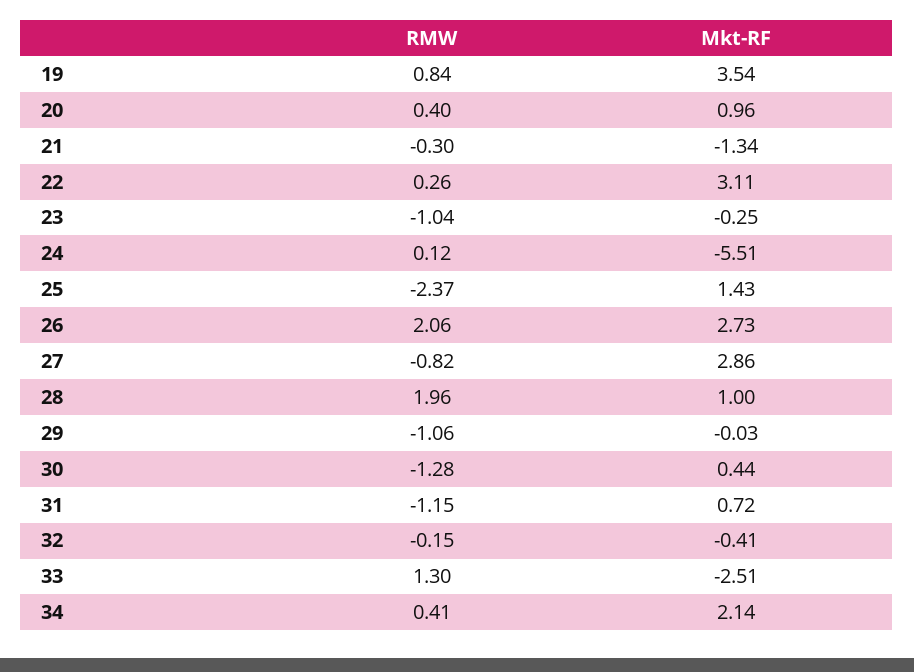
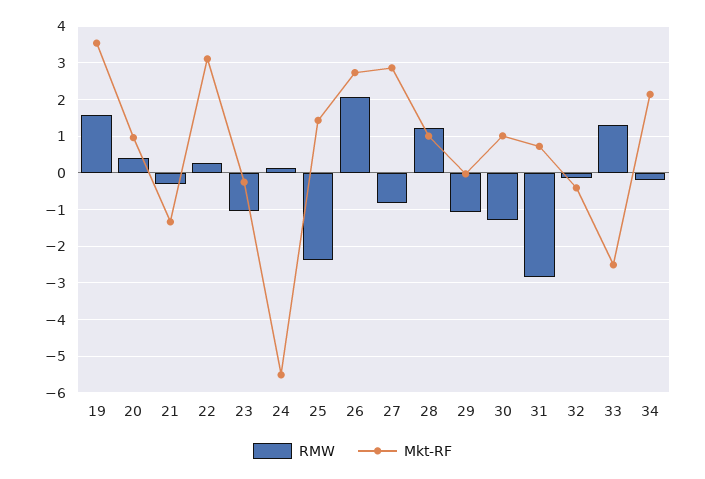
  {
    "RMW": {
-     "19": 0.84,
+     "19": 1.6,
      "20": 0.4,
      "21": -0.3,
      "22": 0.26,
      "23": -1.04,
      "24": 0.12,
      "25": -2.37,
      "26": 2.06,
      "27": -0.82,
-     "28": 1.96,
+     "28": 1.2,
      "29": -1.06,
      "30": -1.28,
-     "31": -1.15,
+     "31": -2.8,
      "32": -0.15,
      "33": 1.3,
-     "34": 0.41
+     "34": -0.2
    },
    "Mkt-RF": {
      "19": 3.54,
      "20": 0.96,
      "21": -1.34,
      "22": 3.11,
      "23": -0.25,
      "24": -5.51,
      "25": 1.43,
      "26": 2.73,
      "27": 2.86,
      "28": 1,
      "29": -0.03,
-     "30": 0.44,
+     "30": 1,
      "31": 0.72,
      "32": -0.41,
      "33": -2.51,
      "34": 2.14
    }
  }

